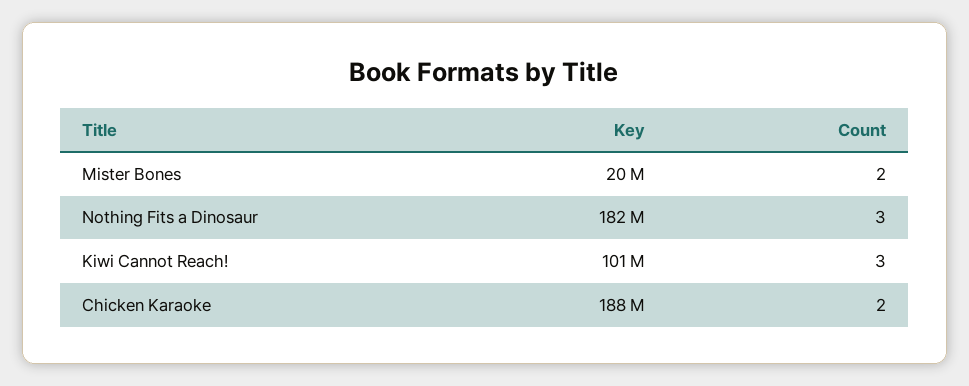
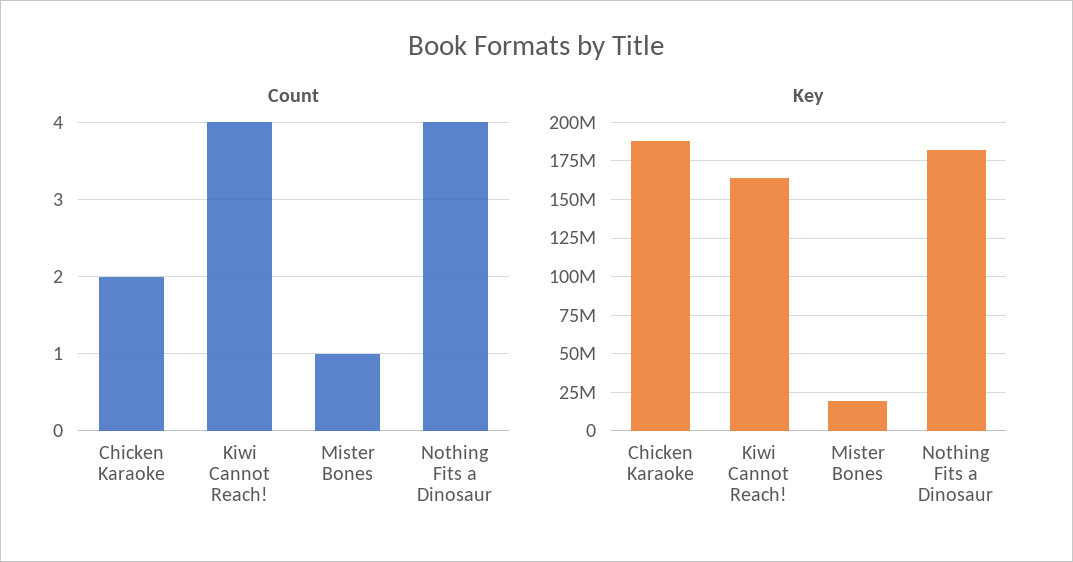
  {
    "Key": {
      "Mister Bones": 20000000,
      "Nothing Fits a Dinosaur": 182000000,
-     "Kiwi Cannot Reach!": 101000000,
+     "Kiwi Cannot Reach!": 165000000,
      "Chicken Karaoke": 188000000
    },
    "Count": {
-     "Mister Bones": 2,
+     "Mister Bones": 1,
-     "Nothing Fits a Dinosaur": 3,
+     "Nothing Fits a Dinosaur": 4,
-     "Kiwi Cannot Reach!": 3,
+     "Kiwi Cannot Reach!": 4,
      "Chicken Karaoke": 2
    }
  }

